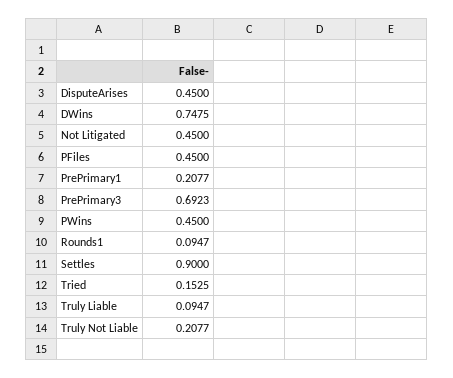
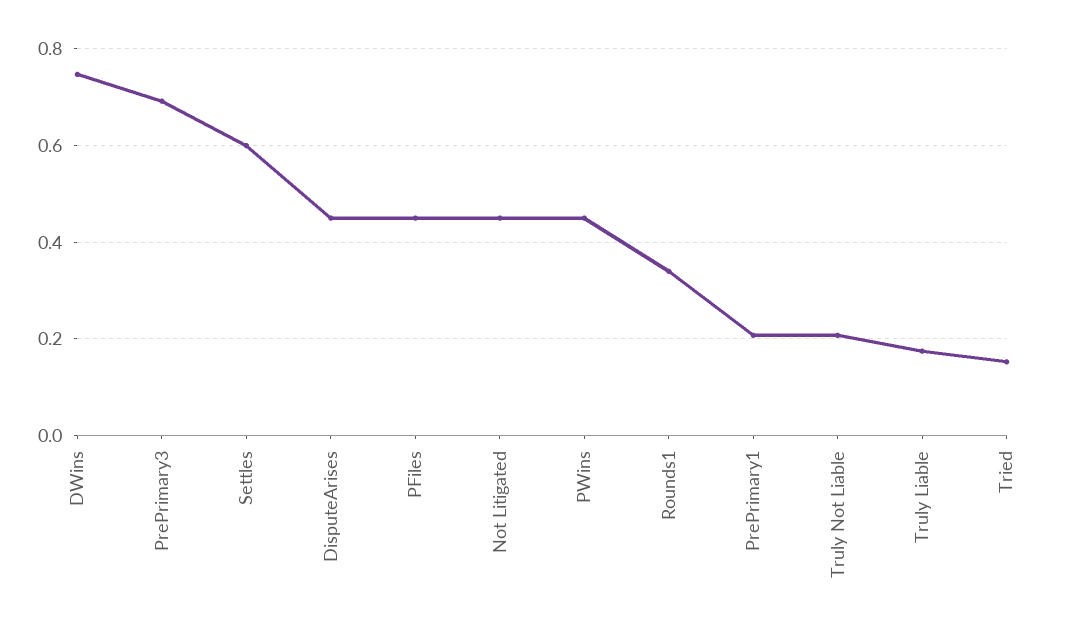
  {
    "DisputeArises": 0.45,
    "DWins": 0.7475,
    "Not Litigated": 0.45,
    "PFiles": 0.45,
    "PrePrimary1": 0.2077,
    "PrePrimary3": 0.6923,
    "PWins": 0.45,
-   "Rounds1": 0.0947,
+   "Rounds1": 0.34,
-   "Settles": 0.9,
+   "Settles": 0.6,
    "Tried": 0.1525,
-   "Truly Liable": 0.0947,
+   "Truly Liable": 0.18,
    "Truly Not Liable": 0.2077
  }

